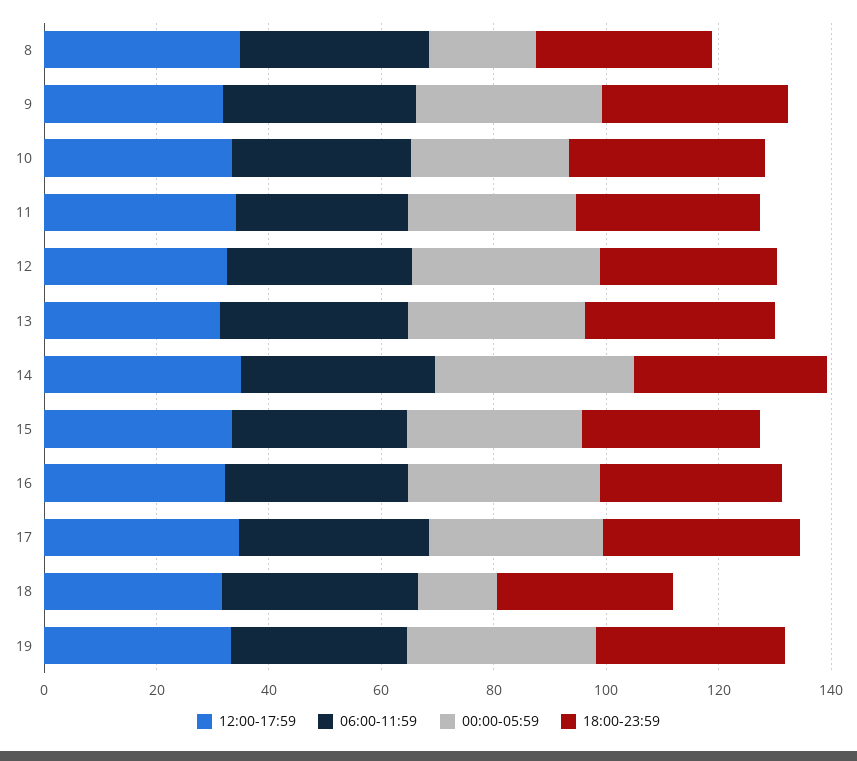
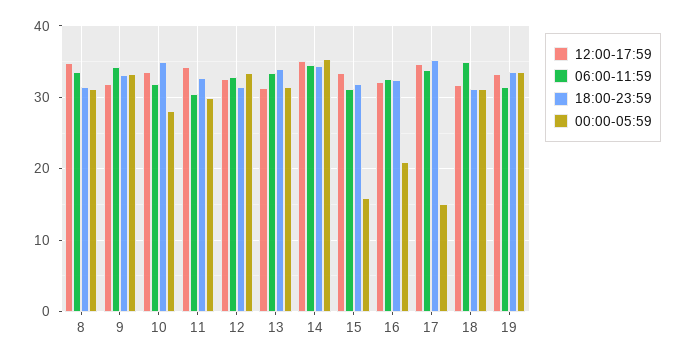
  {
    "12:00-17:59": {
      "8": 35,
      "9": 32,
      "10": 34,
      "11": 34,
      "12": 33,
      "13": 31,
      "14": 35,
      "15": 33,
      "16": 32,
      "17": 35,
      "18": 32,
      "19": 33
    },
    "06:00-11:59": {
      "8": 34,
      "9": 34,
      "10": 32,
      "11": 31,
      "12": 33,
      "13": 33,
      "14": 35,
      "15": 31,
      "16": 33,
      "17": 34,
      "18": 35,
      "19": 31
    },
    "00:00-05:59": {
-     "8": 20,
+     "8": 31,
      "9": 33,
      "10": 28,
      "11": 30,
      "12": 33,
      "13": 32,
      "14": 35,
-     "15": 30,
+     "15": 16,
-     "16": 35,
+     "16": 21,
-     "17": 30,
+     "17": 15,
-     "18": 15,
+     "18": 31,
      "19": 34
    },
    "18:00-23:59": {
      "8": 31,
      "9": 33,
      "10": 35,
      "11": 33,
      "12": 32,
      "13": 34,
      "14": 34,
      "15": 32,
      "16": 32,
      "17": 35,
      "18": 31,
      "19": 34
    }
  }

